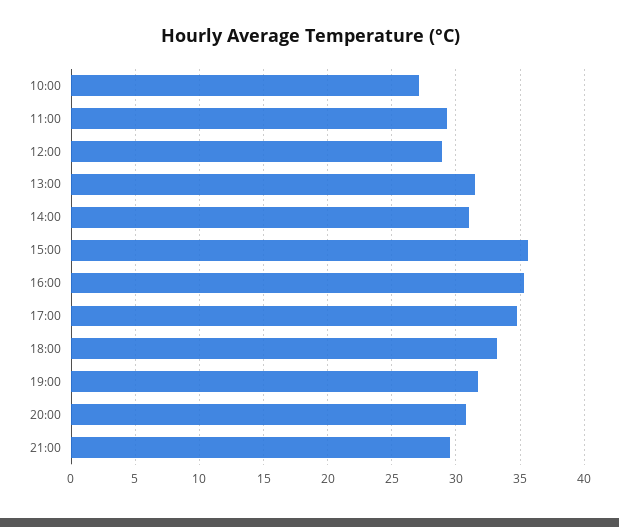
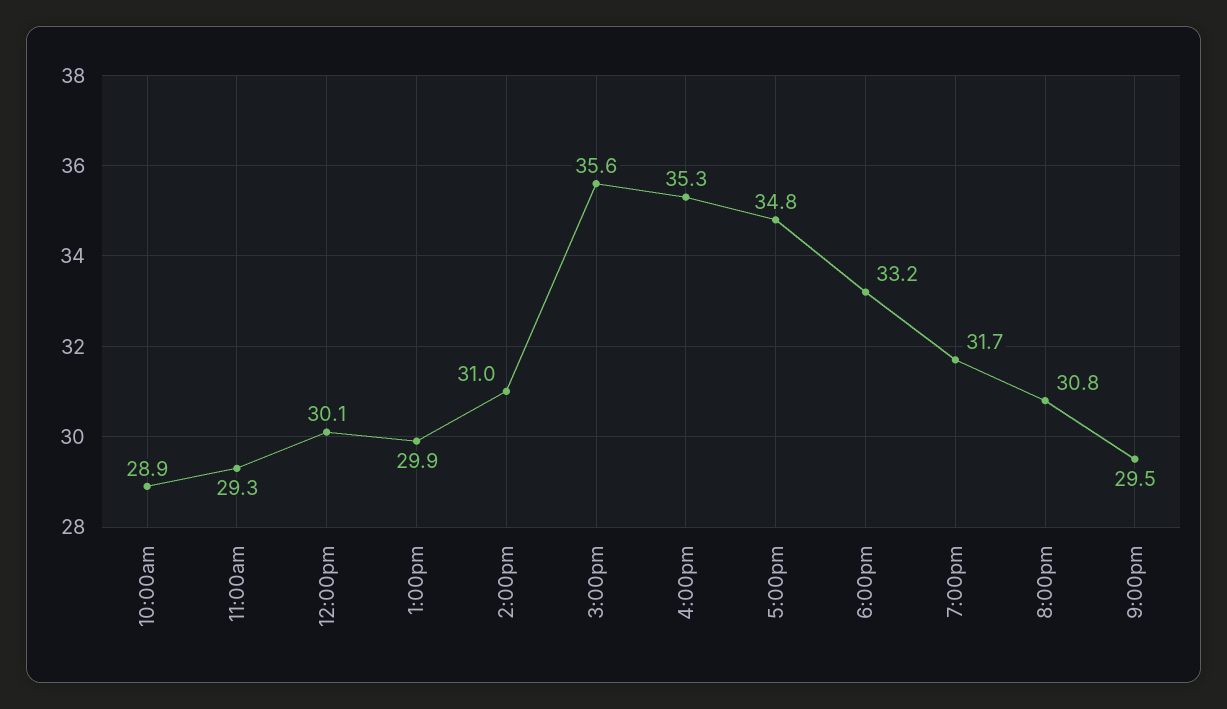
  {
-   "10:00": 27,
+   "10:00": 28.9,
    "11:00": 29.3,
-   "12:00": 29,
+   "12:00": 30.1,
-   "13:00": 31.5,
+   "13:00": 29.9,
    "14:00": 31,
    "15:00": 35.6,
    "16:00": 35.3,
    "17:00": 34.8,
    "18:00": 33.2,
    "19:00": 31.7,
    "20:00": 30.8,
    "21:00": 29.5
  }

